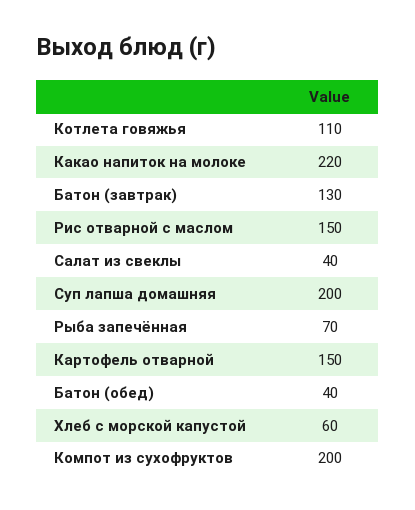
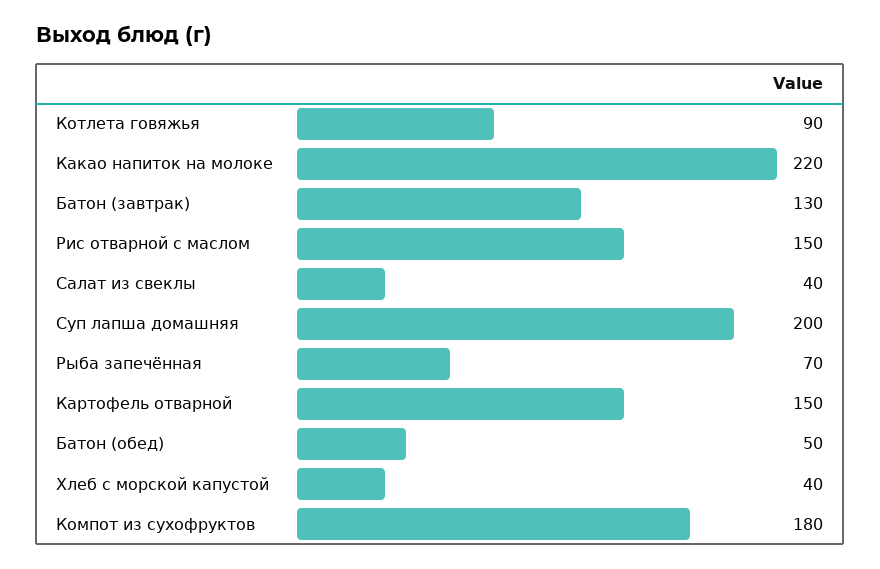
  {
-   "Котлета говяжья": 110,
+   "Котлета говяжья": 90,
    "Какао напиток на молоке": 220,
    "Батон (завтрак)": 130,
    "Рис отварной с маслом": 150,
    "Салат из свеклы": 40,
    "Суп лапша домашняя": 200,
    "Рыба запечённая": 70,
    "Картофель отварной": 150,
-   "Батон (обед)": 40,
+   "Батон (обед)": 50,
-   "Хлеб с морской капустой": 60,
+   "Хлеб с морской капустой": 40,
-   "Компот из сухофруктов": 200
+   "Компот из сухофруктов": 180
  }

